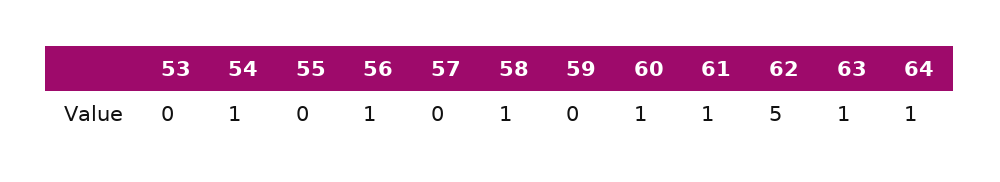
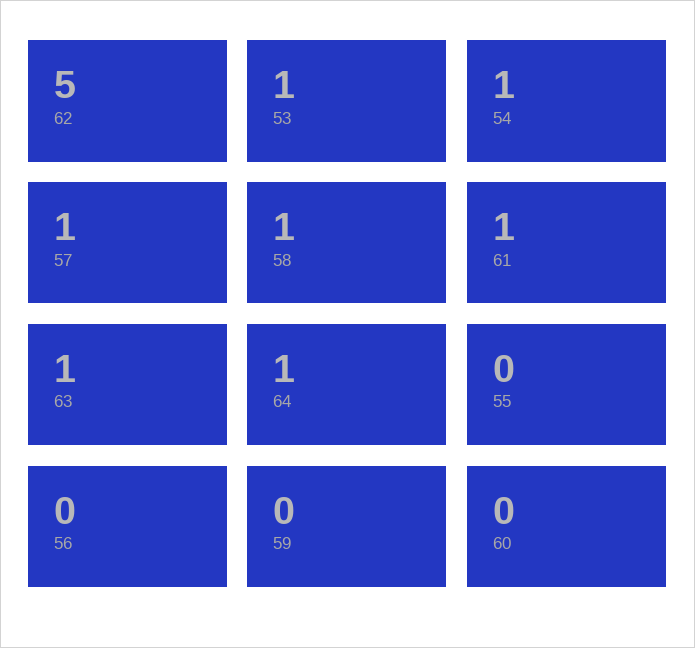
  {
-   "53": 0,
+   "53": 1,
    "54": 1,
    "55": 0,
-   "56": 1,
+   "56": 0,
-   "57": 0,
+   "57": 1,
    "58": 1,
    "59": 0,
-   "60": 1,
+   "60": 0,
    "61": 1,
    "62": 5,
    "63": 1,
    "64": 1
  }

